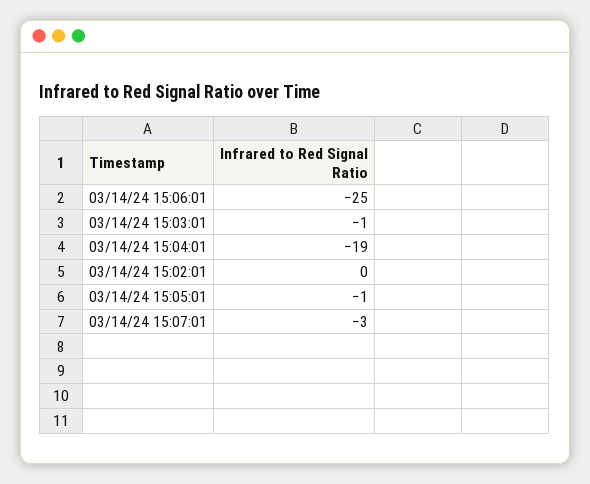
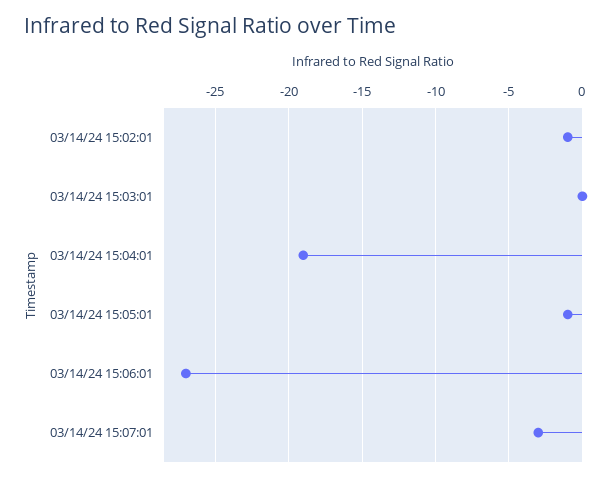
  {
-   "03/14/24 15:06:01": -25,
+   "03/14/24 15:06:01": -27,
-   "03/14/24 15:03:01": -1,
+   "03/14/24 15:03:01": 0,
    "03/14/24 15:04:01": -19,
-   "03/14/24 15:02:01": 0,
+   "03/14/24 15:02:01": -1,
    "03/14/24 15:05:01": -1,
    "03/14/24 15:07:01": -3
  }

